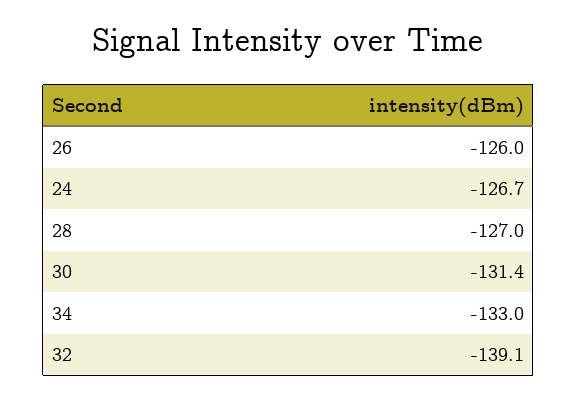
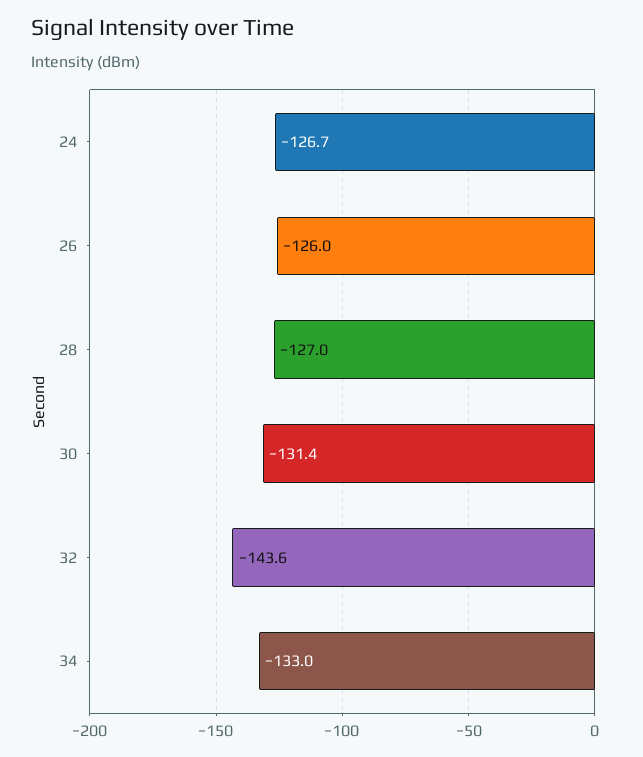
  {
    "26": -126,
    "24": -126.7,
    "28": -127,
    "30": -131.4,
    "34": -133,
-   "32": -139.1
+   "32": -143.6
  }

